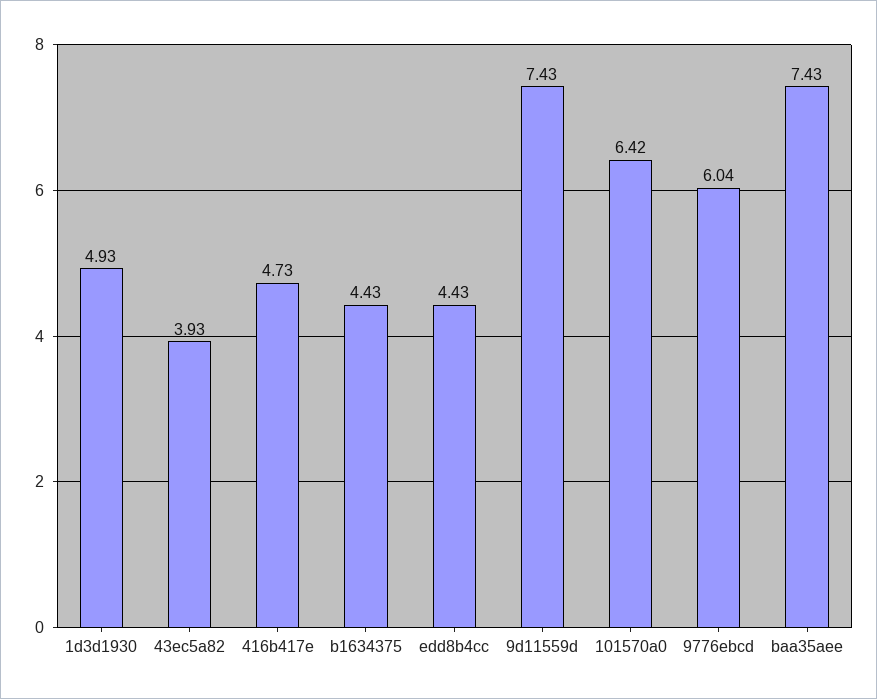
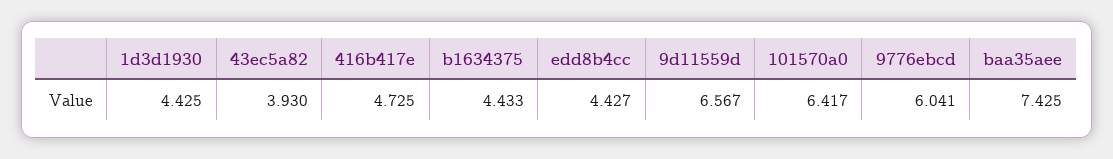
  {
-   "1d3d1930": 4.93,
+   "1d3d1930": 4.425,
    "43ec5a82": 3.93,
    "416b417e": 4.725,
    "b1634375": 4.433,
    "edd8b4cc": 4.427,
-   "9d11559d": 7.43,
+   "9d11559d": 6.567,
    "101570a0": 6.417,
    "9776ebcd": 6.041,
    "baa35aee": 7.425
  }

